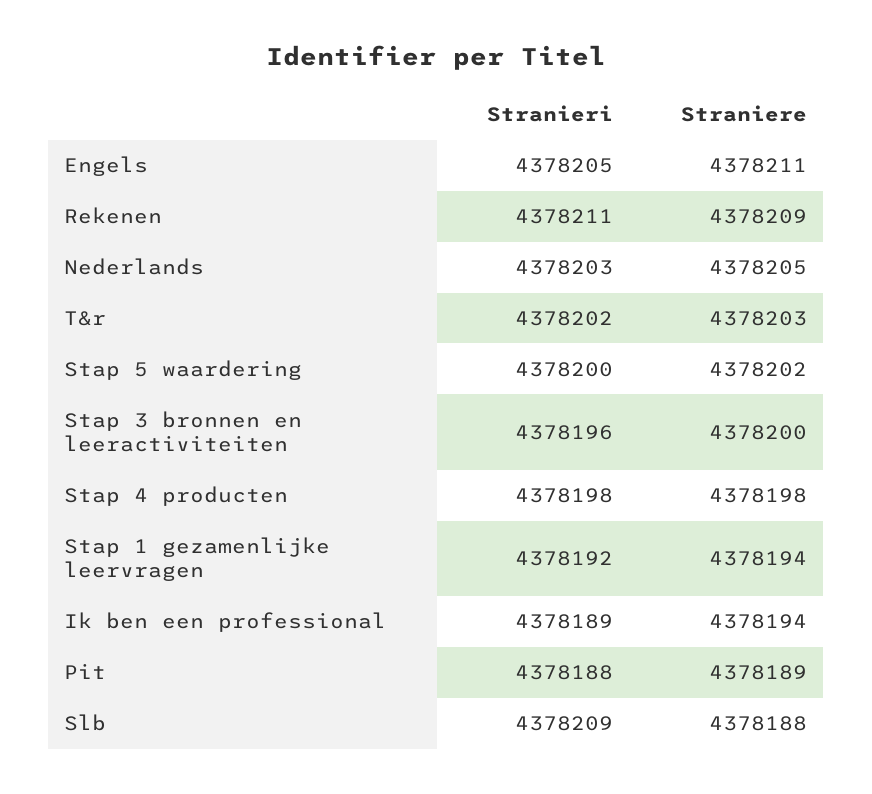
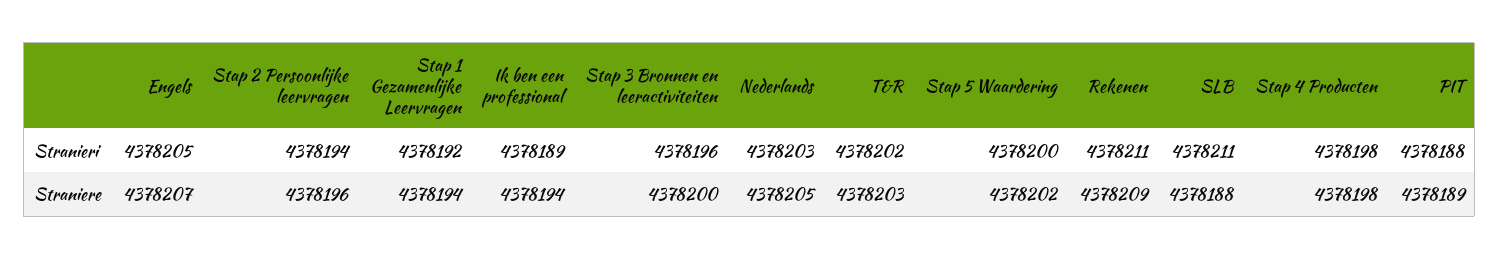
  {
    "Stranieri": {
      "Engels": 4378205,
      "Rekenen": 4378211,
      "Nederlands": 4378203,
      "T&r": 4378202,
      "Stap 5 waardering": 4378200,
      "Stap 3 bronnen en leeractiviteiten": 4378196,
      "Stap 4 producten": 4378198,
      "Stap 1 gezamenlijke leervragen": 4378192,
      "Ik ben een professional": 4378189,
      "Pit": 4378188,
-     "Slb": 4378209
+     "Slb": 4378211,
+     "Stap 2 Persoonlijke leervragen": 4378194
    },
    "Straniere": {
-     "Engels": 4378211,
+     "Engels": 4378207,
      "Rekenen": 4378209,
      "Nederlands": 4378205,
      "T&r": 4378203,
      "Stap 5 waardering": 4378202,
      "Stap 3 bronnen en leeractiviteiten": 4378200,
      "Stap 4 producten": 4378198,
      "Stap 1 gezamenlijke leervragen": 4378194,
      "Ik ben een professional": 4378194,
      "Pit": 4378189,
-     "Slb": 4378188
+     "Slb": 4378188,
+     "Stap 2 Persoonlijke leervragen": 4378196
    }
  }

